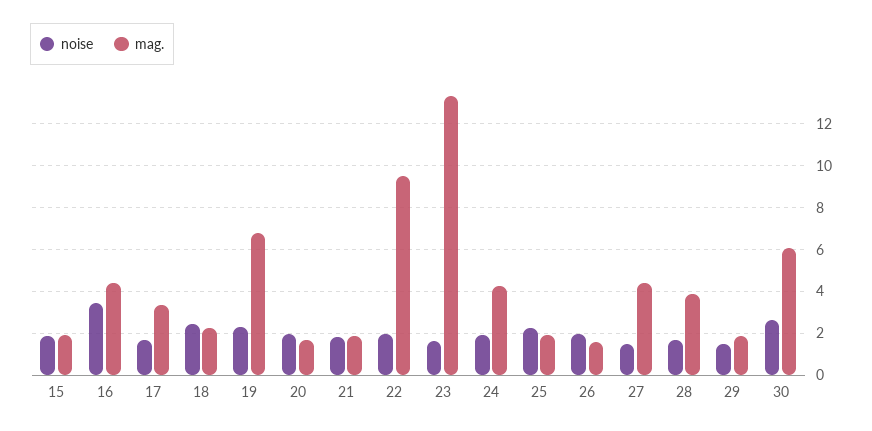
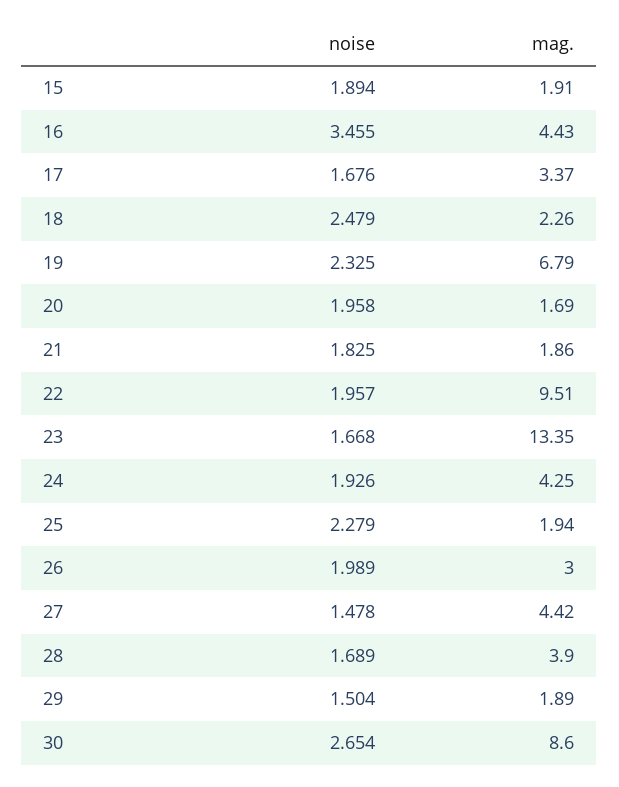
  {
    "noise": {
      "15": 1.894,
      "16": 3.455,
      "17": 1.676,
      "18": 2.479,
      "19": 2.325,
      "20": 1.958,
      "21": 1.825,
      "22": 1.957,
      "23": 1.668,
      "24": 1.926,
      "25": 2.279,
      "26": 1.989,
      "27": 1.478,
      "28": 1.689,
      "29": 1.504,
      "30": 2.654
    },
    "mag.": {
      "15": 1.91,
      "16": 4.43,
      "17": 3.37,
      "18": 2.26,
      "19": 6.79,
      "20": 1.69,
      "21": 1.86,
      "22": 9.51,
      "23": 13.35,
      "24": 4.25,
      "25": 1.94,
-     "26": 1.5,
+     "26": 3,
      "27": 4.42,
      "28": 3.9,
      "29": 1.89,
-     "30": 6
+     "30": 8.6
    }
  }

